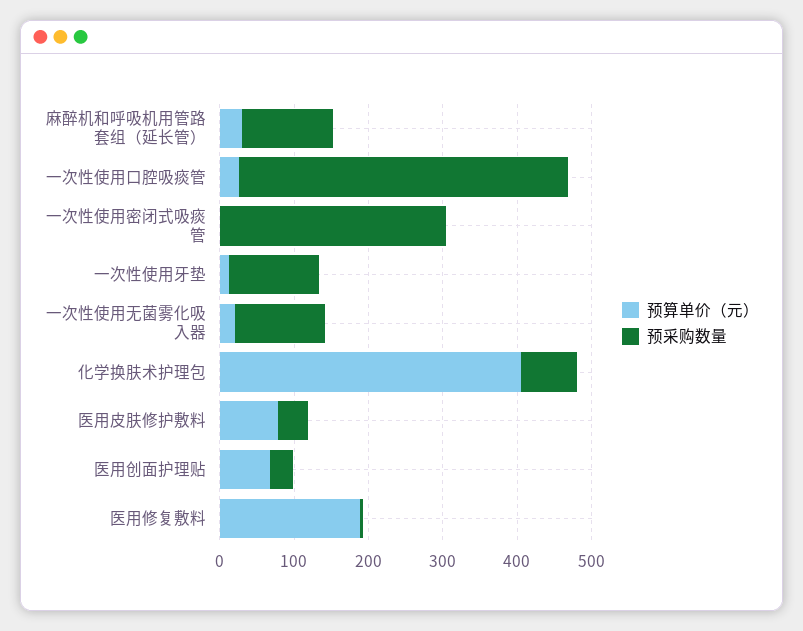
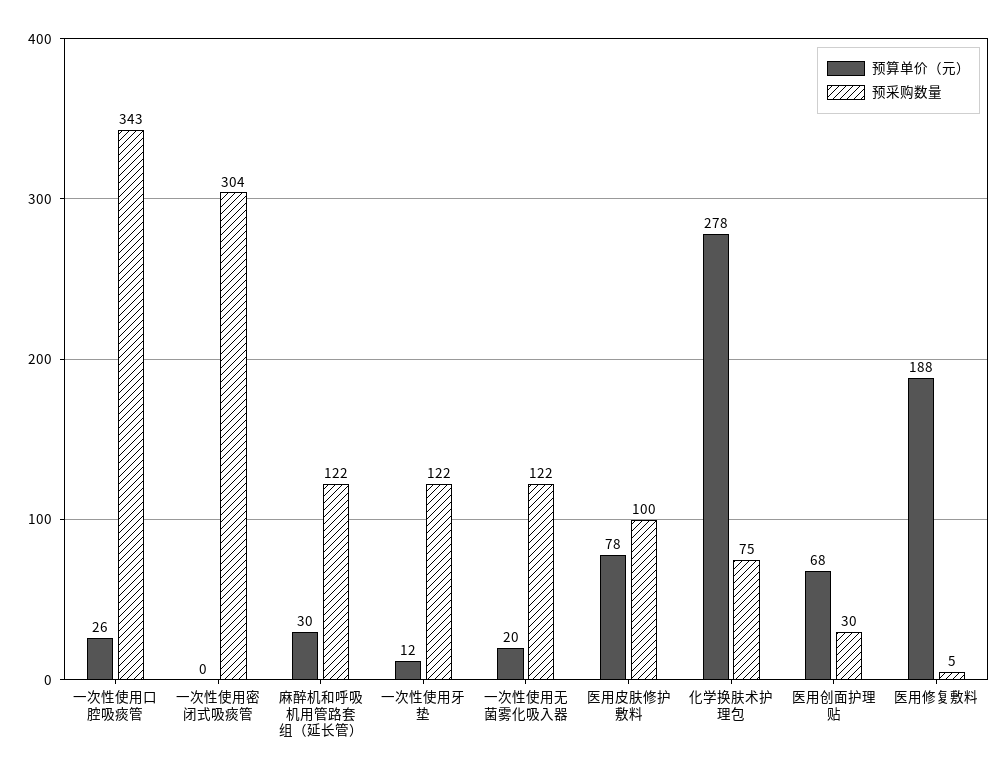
  {
    "预算单价（元）": {
      "麻醉机和呼吸机用管路套组（延长管）": 30,
      "一次性使用口腔吸痰管": 26,
      "一次性使用密闭式吸痰管": 0,
      "一次性使用牙垫": 12,
      "一次性使用无菌雾化吸入器": 20,
-     "化学换肤术护理包": 400,
+     "化学换肤术护理包": 278,
      "医用皮肤修护敷料": 78,
      "医用创面护理贴": 68,
      "医用修复敷料": 188
    },
    "预采购数量": {
      "麻醉机和呼吸机用管路套组（延长管）": 122,
-     "一次性使用口腔吸痰管": 440,
+     "一次性使用口腔吸痰管": 343,
      "一次性使用密闭式吸痰管": 304,
      "一次性使用牙垫": 122,
      "一次性使用无菌雾化吸入器": 122,
      "化学换肤术护理包": 75,
-     "医用皮肤修护敷料": 40,
+     "医用皮肤修护敷料": 100,
      "医用创面护理贴": 30,
      "医用修复敷料": 5
    }
  }

